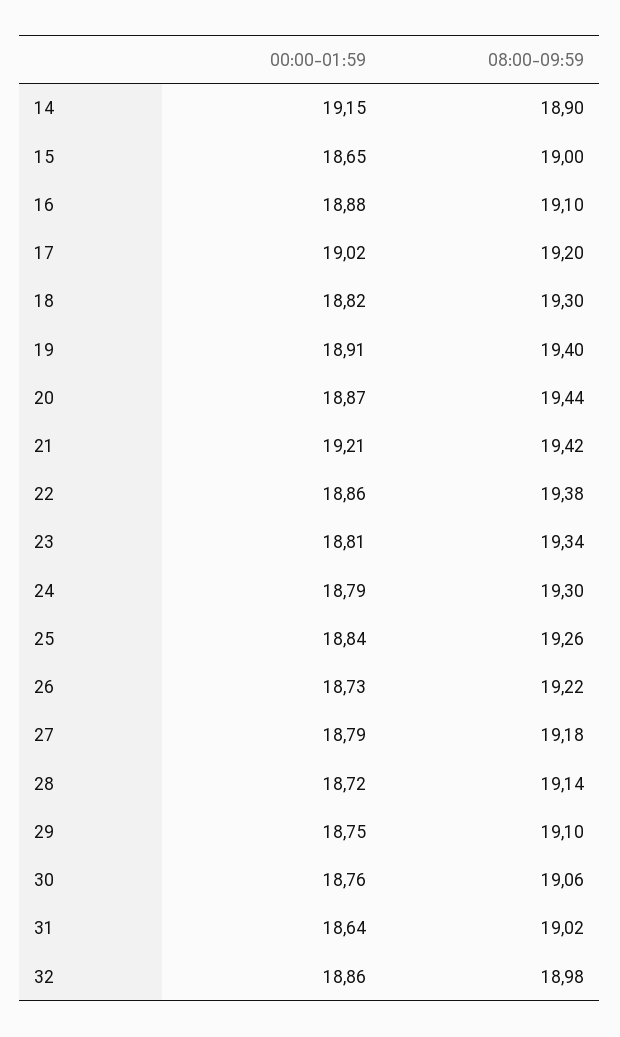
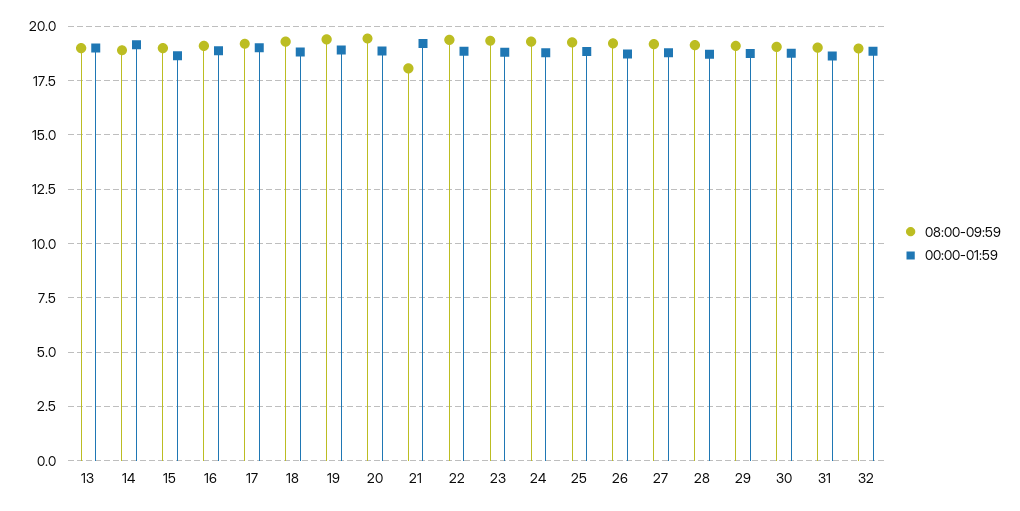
  {
    "00:00-01:59": {
      "14": 19.15,
      "15": 18.65,
      "16": 18.88,
      "17": 19.02,
      "18": 18.82,
      "19": 18.91,
      "20": 18.87,
      "21": 19.21,
      "22": 18.86,
      "23": 18.81,
      "24": 18.79,
      "25": 18.84,
      "26": 18.73,
      "27": 18.79,
      "28": 18.72,
      "29": 18.75,
      "30": 18.76,
      "31": 18.64,
-     "32": 18.86
+     "32": 18.86,
+     "13": 19
    },
    "08:00-09:59": {
      "14": 18.9,
      "15": 19,
      "16": 19.1,
      "17": 19.2,
      "18": 19.3,
      "19": 19.4,
      "20": 19.44,
-     "21": 19.42,
+     "21": 18,
      "22": 19.38,
      "23": 19.34,
      "24": 19.3,
      "25": 19.26,
      "26": 19.22,
      "27": 19.18,
      "28": 19.14,
      "29": 19.1,
      "30": 19.06,
      "31": 19.02,
-     "32": 18.98
+     "32": 18.98,
+     "13": 19
    }
  }

